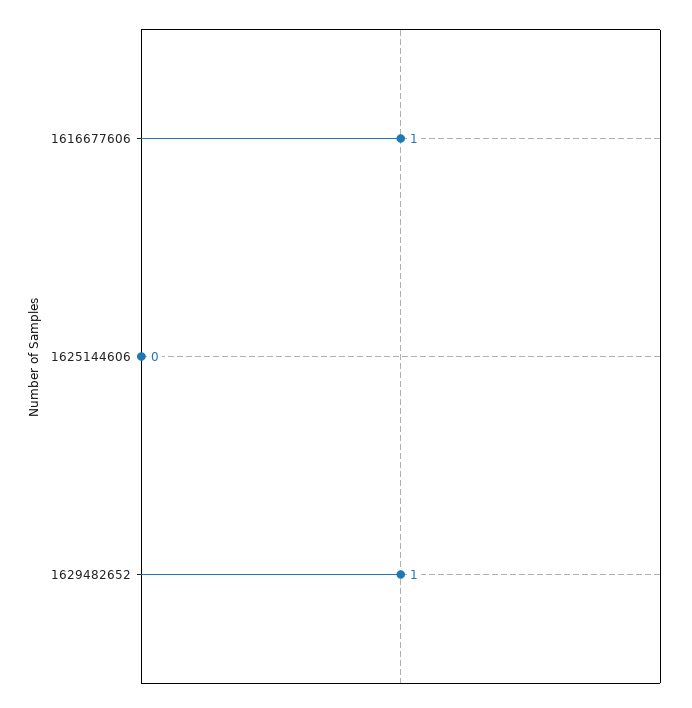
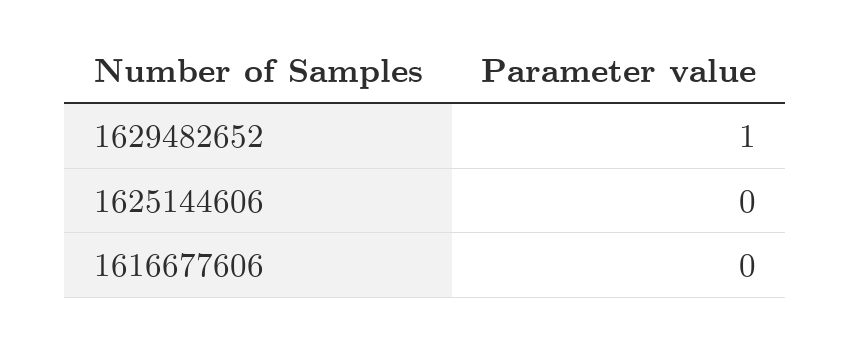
  {
-   "1616677606": 1,
+   "1616677606": 0,
    "1625144606": 0,
    "1629482652": 1
  }

